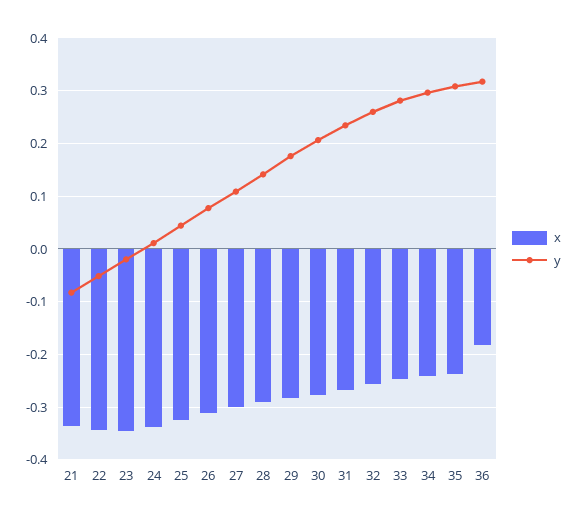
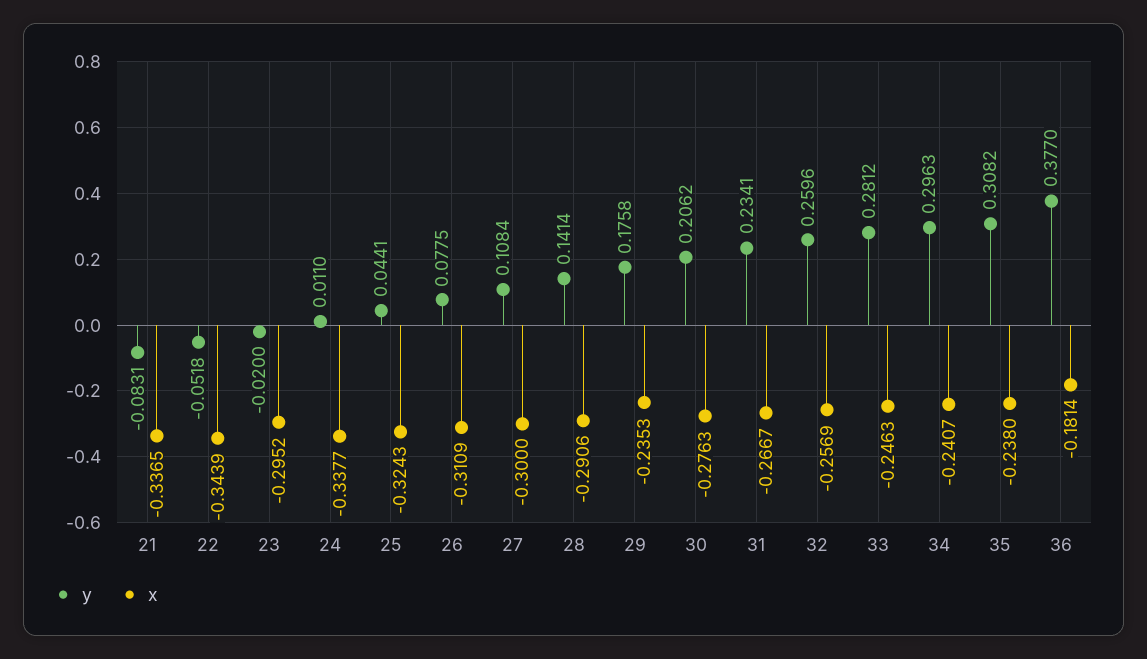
  {
    "x": {
      "21": -0.3365,
      "22": -0.3439,
-     "23": -0.34,
+     "23": -0.2952,
      "24": -0.3377,
      "25": -0.3243,
      "26": -0.3109,
      "27": -0.3,
      "28": -0.2906,
-     "29": -0.28,
+     "29": -0.2353,
      "30": -0.2763,
      "31": -0.2667,
      "32": -0.2569,
      "33": -0.2463,
      "34": -0.2407,
      "35": -0.238,
      "36": -0.1814
    },
    "y": {
      "21": -0.0831,
      "22": -0.0518,
      "23": -0.02,
      "24": 0.011,
      "25": 0.0441,
      "26": 0.0775,
      "27": 0.1084,
      "28": 0.1414,
      "29": 0.1758,
      "30": 0.2062,
      "31": 0.2341,
      "32": 0.2596,
      "33": 0.2812,
      "34": 0.2963,
      "35": 0.3082,
-     "36": 0.32
+     "36": 0.377
    }
  }

